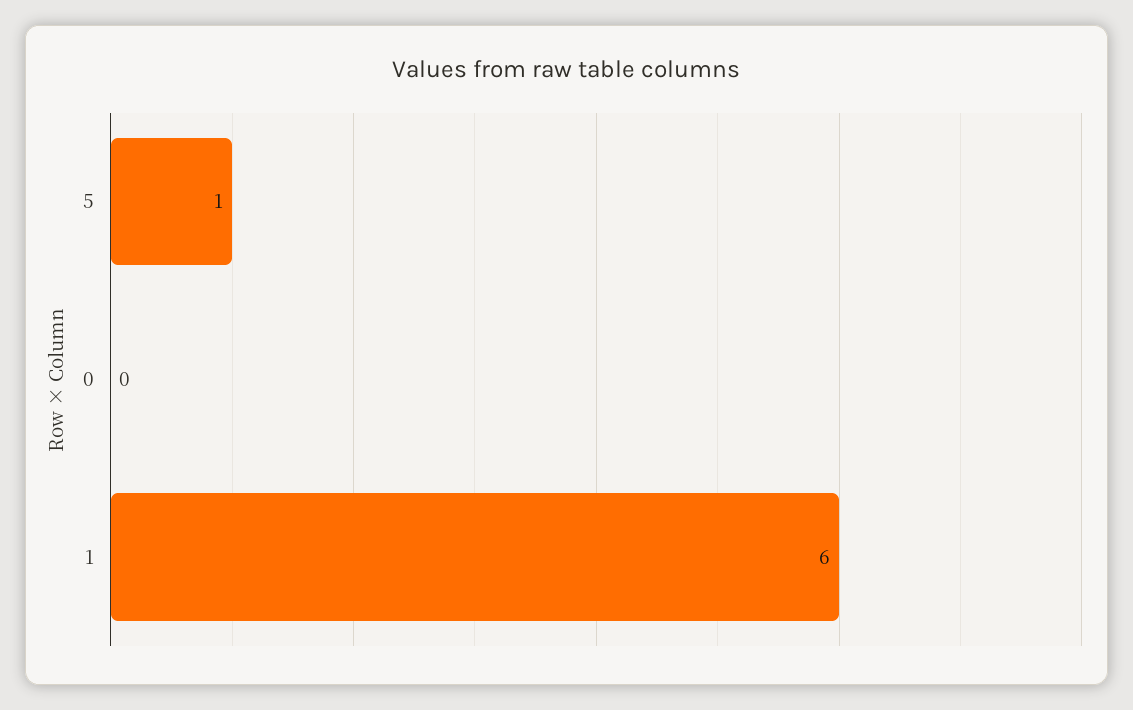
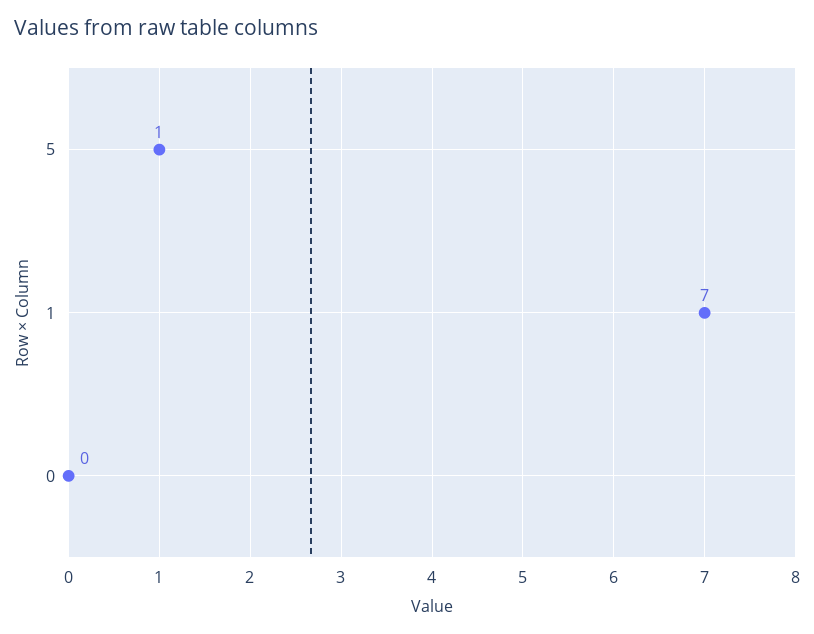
  {
    "5": 1,
    "0": 0,
-   "1": 6
+   "1": 7
  }

